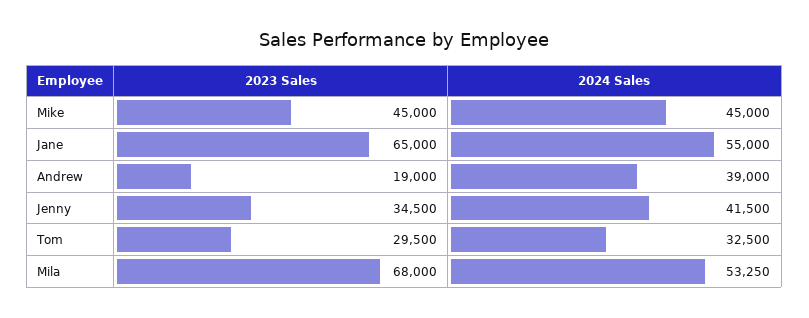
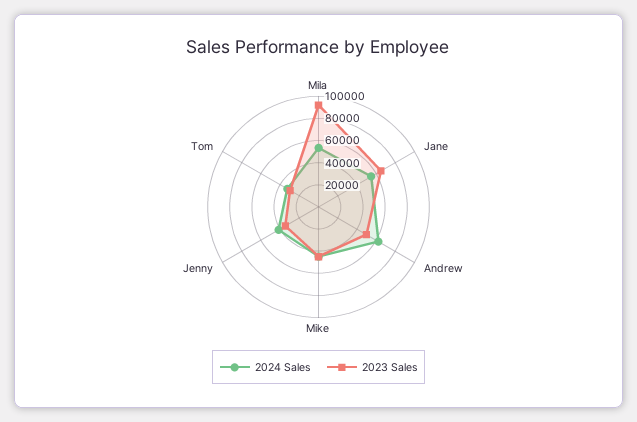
  {
    "2023 Sales": {
      "Mike": 45000,
      "Jane": 65000,
-     "Andrew": 19000,
+     "Andrew": 50000,
      "Jenny": 34500,
      "Tom": 29500,
-     "Mila": 68000
+     "Mila": 90000
    },
    "2024 Sales": {
      "Mike": 45000,
      "Jane": 55000,
-     "Andrew": 39000,
+     "Andrew": 60000,
      "Jenny": 41500,
      "Tom": 32500,
      "Mila": 53250
    }
  }

